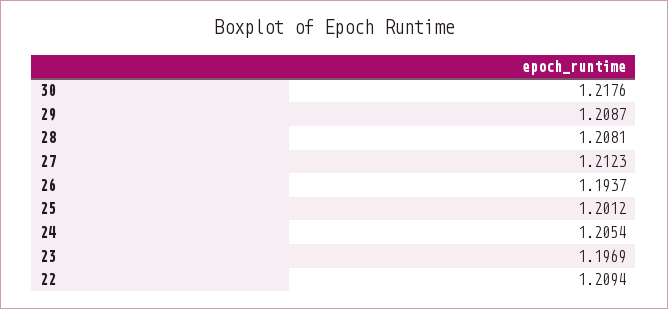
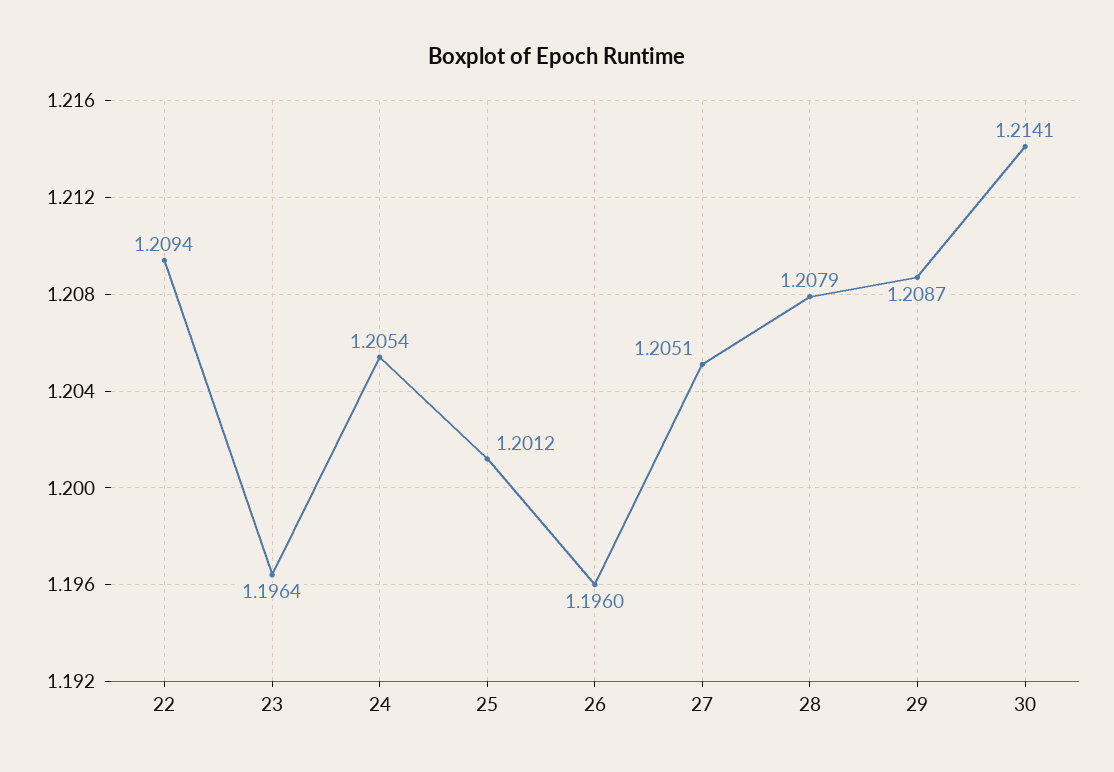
  {
-   "30": 1.2176,
+   "30": 1.2141,
    "29": 1.2087,
-   "28": 1.2081,
+   "28": 1.2079,
-   "27": 1.2123,
+   "27": 1.2051,
-   "26": 1.1937,
+   "26": 1.196,
    "25": 1.2012,
    "24": 1.2054,
-   "23": 1.1969,
+   "23": 1.1964,
    "22": 1.2094
  }

